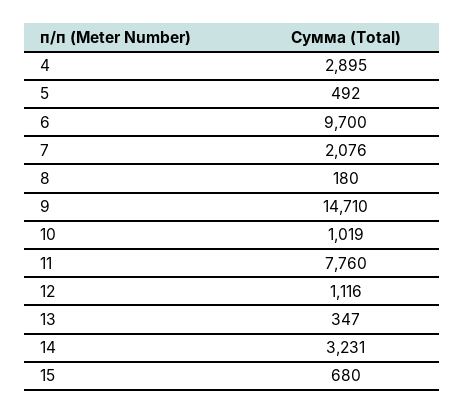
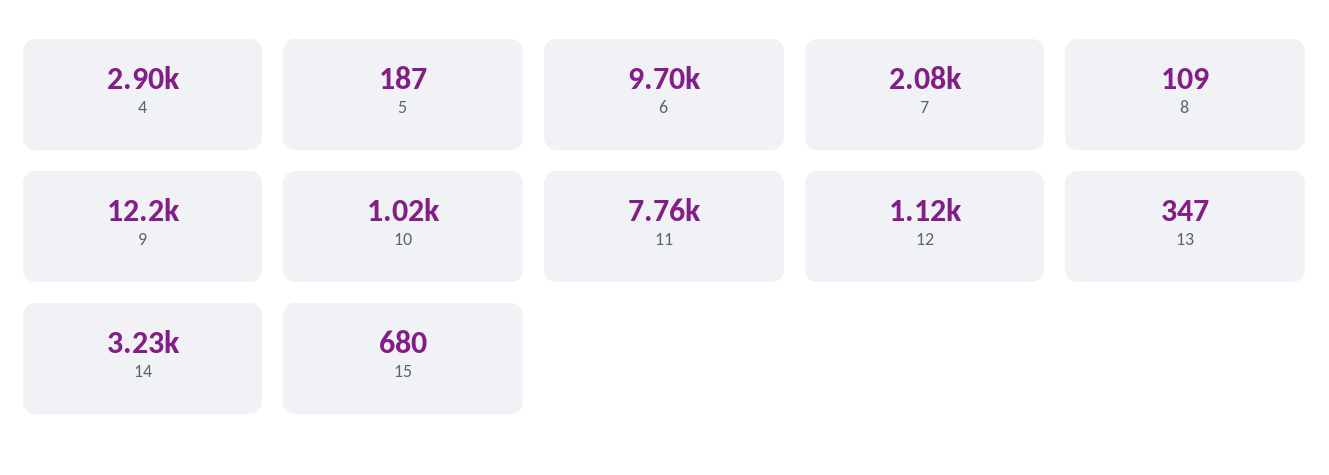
  {
    "4": 2895,
-   "5": 492,
+   "5": 187,
    "6": 9700,
    "7": 2076,
-   "8": 180,
+   "8": 109,
-   "9": 14710,
+   "9": 12200,
    "10": 1019,
    "11": 7760,
    "12": 1116,
    "13": 347,
    "14": 3231,
    "15": 680
  }

